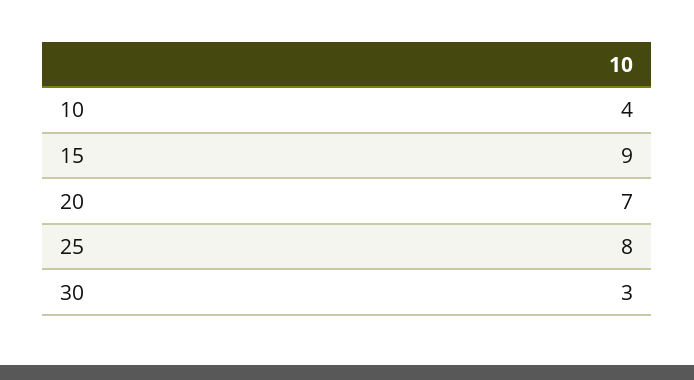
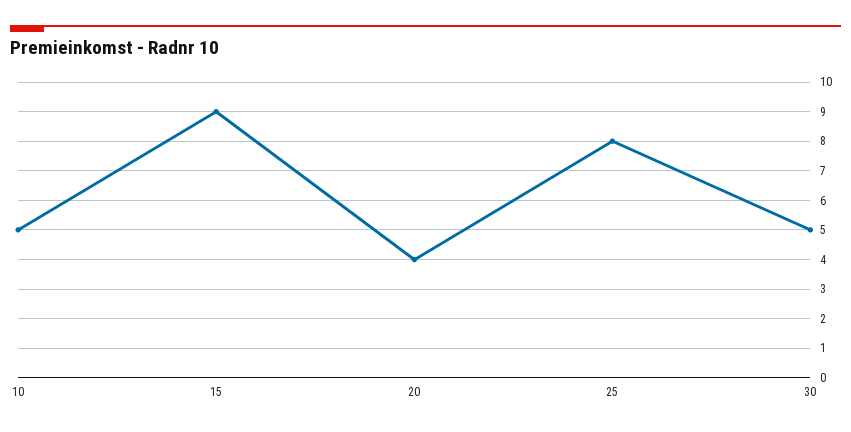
  {
-   "10": 4,
+   "10": 5,
    "15": 9,
-   "20": 7,
+   "20": 4,
    "25": 8,
-   "30": 3
+   "30": 5
  }

